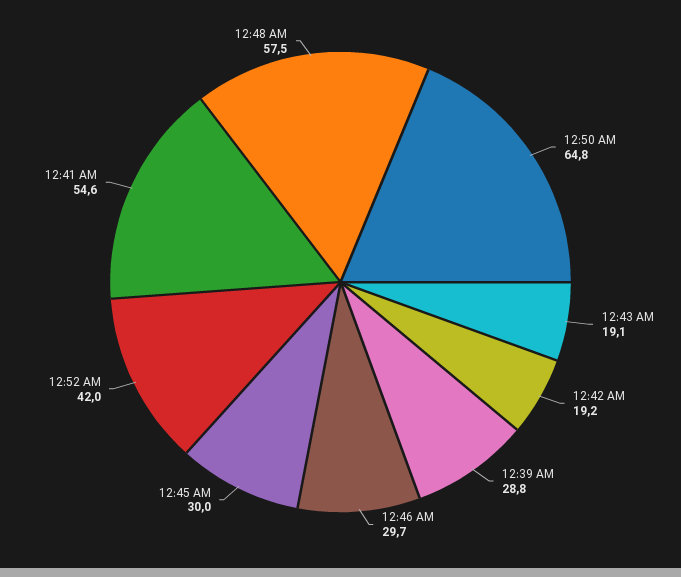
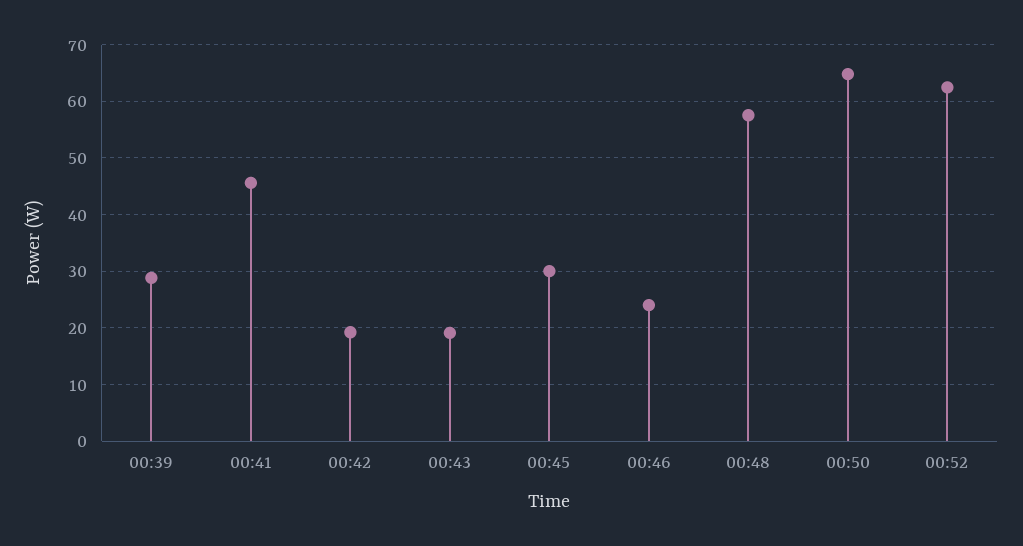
  {
    "12:50 AM": 64.8,
    "12:43 AM": 19.1,
    "12:42 AM": 19.2,
    "12:39 AM": 28.8,
-   "12:46 AM": 29.7,
+   "12:46 AM": 24,
    "12:45 AM": 30,
-   "12:52 AM": 42,
+   "12:52 AM": 62,
-   "12:41 AM": 54.6,
+   "12:41 AM": 46,
    "12:48 AM": 57.5
  }

